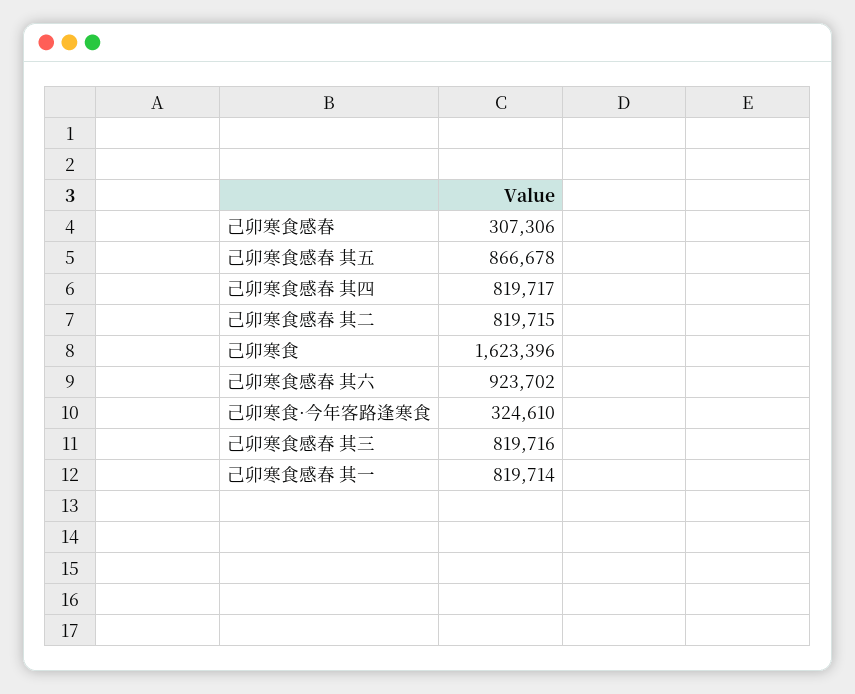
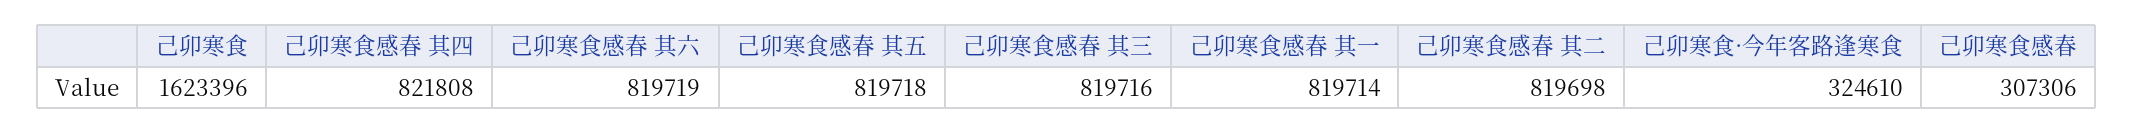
  {
    "己卯寒食感春": 307306,
-   "己卯寒食感春 其五": 866678,
+   "己卯寒食感春 其五": 819718,
-   "己卯寒食感春 其四": 819717,
+   "己卯寒食感春 其四": 821808,
-   "己卯寒食感春 其二": 819715,
+   "己卯寒食感春 其二": 819698,
    "己卯寒食": 1623396,
-   "己卯寒食感春 其六": 923702,
+   "己卯寒食感春 其六": 819719,
    "己卯寒食·今年客路逢寒食": 324610,
    "己卯寒食感春 其三": 819716,
    "己卯寒食感春 其一": 819714
  }

